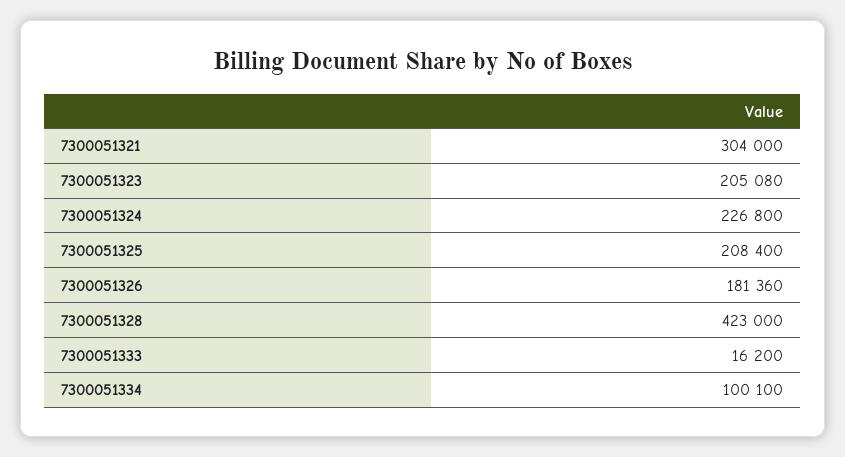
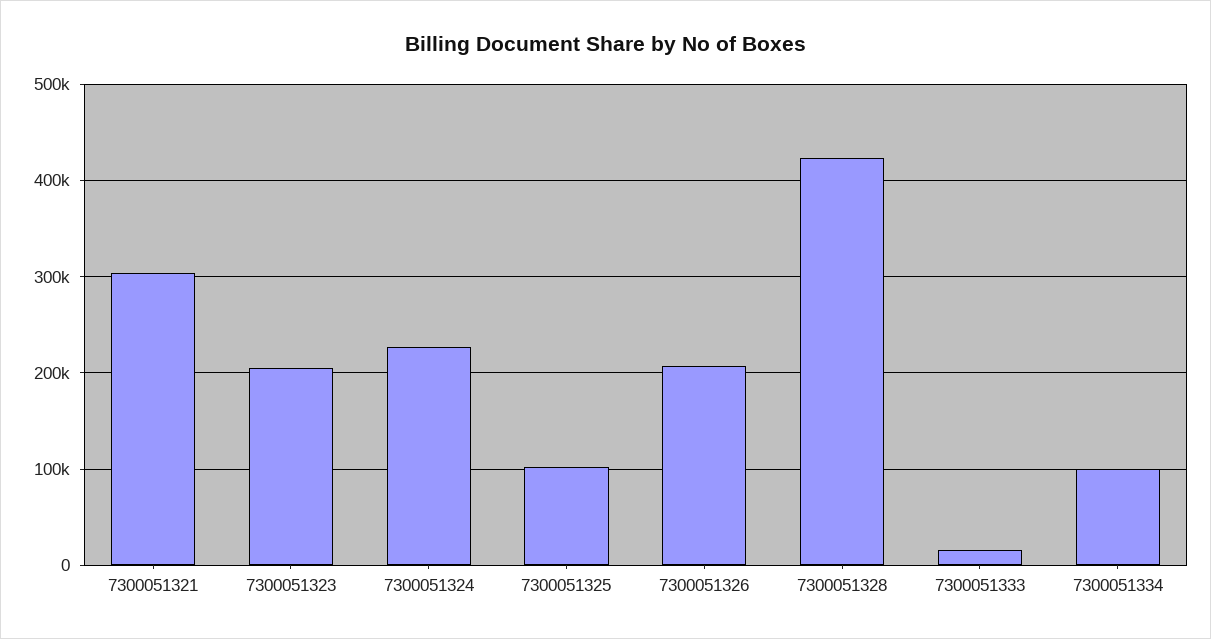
  {
    "7300051321": 304000,
    "7300051323": 205080,
    "7300051324": 226800,
-   "7300051325": 208400,
+   "7300051325": 100000,
-   "7300051326": 181360,
+   "7300051326": 210000,
    "7300051328": 423000,
    "7300051333": 16200,
    "7300051334": 100100
  }

